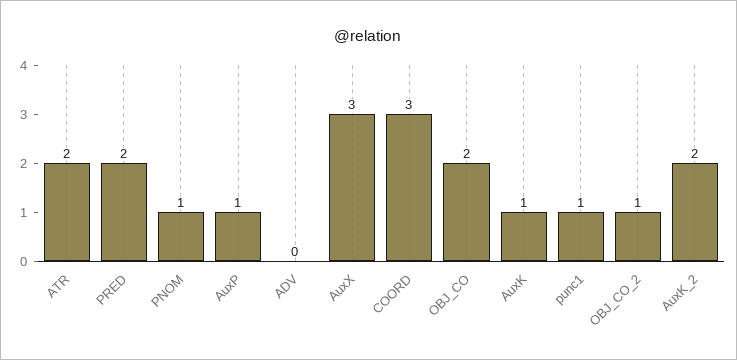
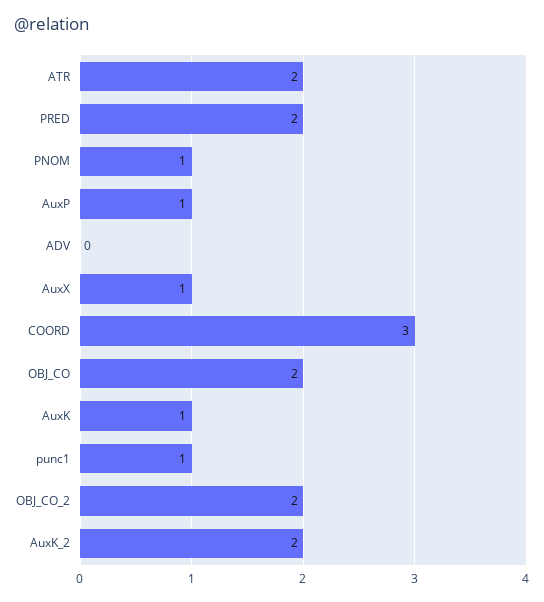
  {
    "ATR": 2,
    "PRED": 2,
    "PNOM": 1,
    "AuxP": 1,
    "ADV": 0,
-   "AuxX": 3,
+   "AuxX": 1,
    "COORD": 3,
    "OBJ_CO": 2,
    "AuxK": 1,
    "punc1": 1,
-   "OBJ_CO_2": 1,
+   "OBJ_CO_2": 2,
    "AuxK_2": 2
  }

